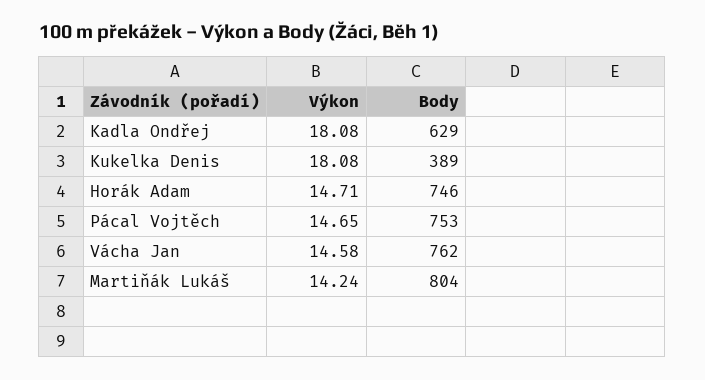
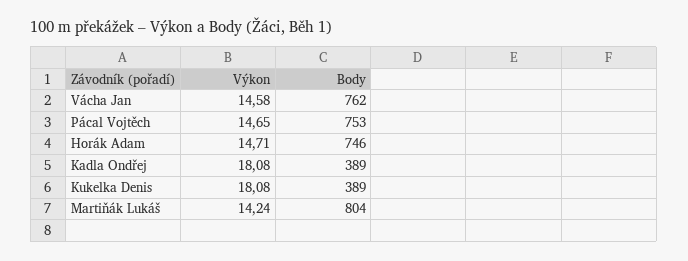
  {
    "Výkon": {
      "Kadla Ondřej": 18.08,
      "Kukelka Denis": 18.08,
      "Horák Adam": 14.71,
      "Pácal Vojtěch": 14.65,
      "Vácha Jan": 14.58,
      "Martiňák Lukáš": 14.24
    },
    "Body": {
-     "Kadla Ondřej": 629,
+     "Kadla Ondřej": 389,
      "Kukelka Denis": 389,
      "Horák Adam": 746,
      "Pácal Vojtěch": 753,
      "Vácha Jan": 762,
      "Martiňák Lukáš": 804
    }
  }

